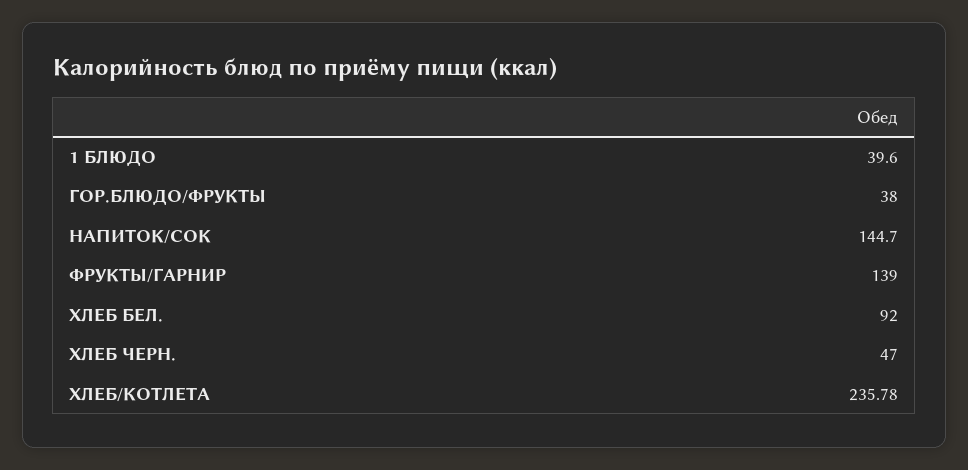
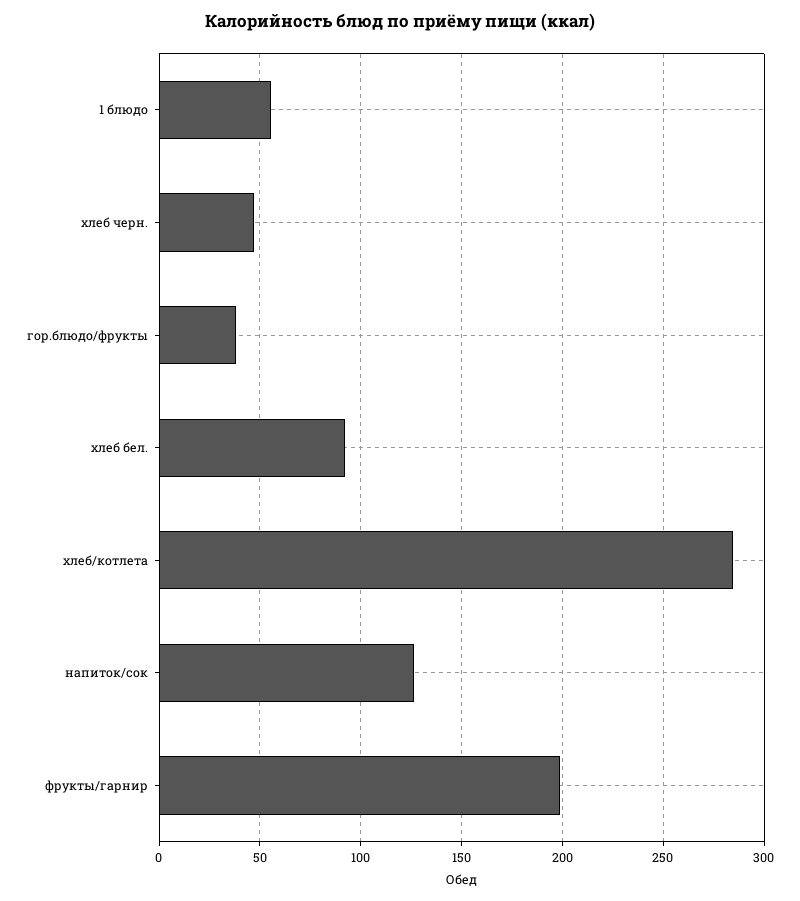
  {
-   "1 БЛЮДО": 39.6,
+   "1 БЛЮДО": 55,
    "ГОР.БЛЮДО/ФРУКТЫ": 38,
-   "НАПИТОК/СОК": 144.7,
+   "НАПИТОК/СОК": 125,
-   "ФРУКТЫ/ГАРНИР": 139,
+   "ФРУКТЫ/ГАРНИР": 200,
    "ХЛЕБ БЕЛ.": 92,
    "ХЛЕБ ЧЕРН.": 47,
-   "ХЛЕБ/КОТЛЕТА": 235.78
+   "ХЛЕБ/КОТЛЕТА": 285
  }

